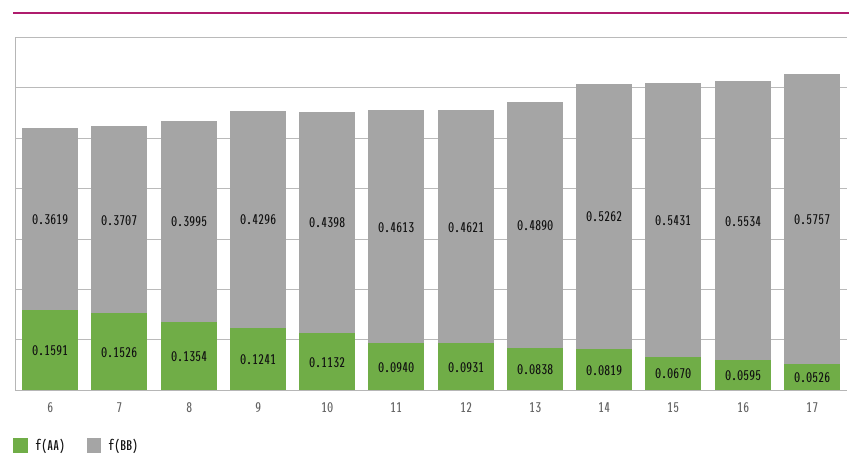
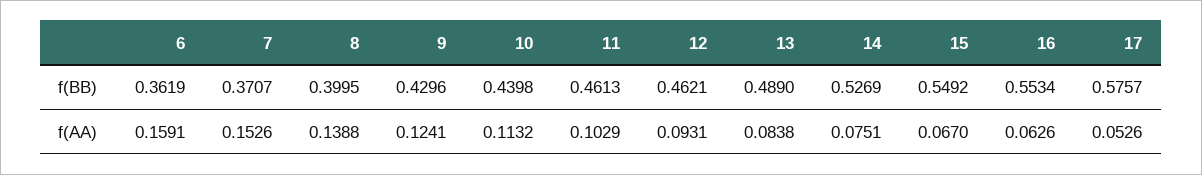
  {
    "f(AA)": {
      "6": 0.1591,
      "7": 0.1526,
-     "8": 0.1354,
+     "8": 0.1388,
      "9": 0.1241,
      "10": 0.1132,
-     "11": 0.094,
+     "11": 0.1029,
      "12": 0.0931,
      "13": 0.0838,
-     "14": 0.0819,
+     "14": 0.0751,
      "15": 0.067,
-     "16": 0.0595,
+     "16": 0.0626,
      "17": 0.0526
    },
    "f(BB)": {
      "6": 0.3619,
      "7": 0.3707,
      "8": 0.3995,
      "9": 0.4296,
      "10": 0.4398,
      "11": 0.4613,
      "12": 0.4621,
      "13": 0.489,
-     "14": 0.5262,
+     "14": 0.5269,
-     "15": 0.5431,
+     "15": 0.5492,
      "16": 0.5534,
      "17": 0.5757
    }
  }

